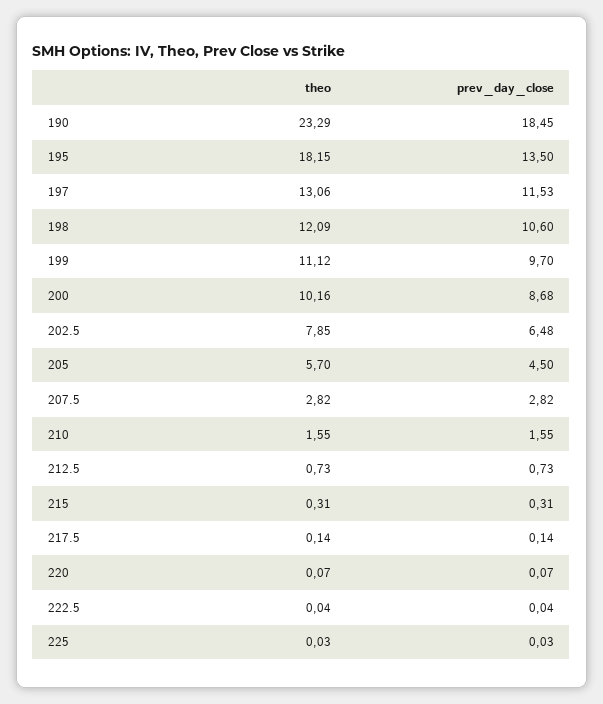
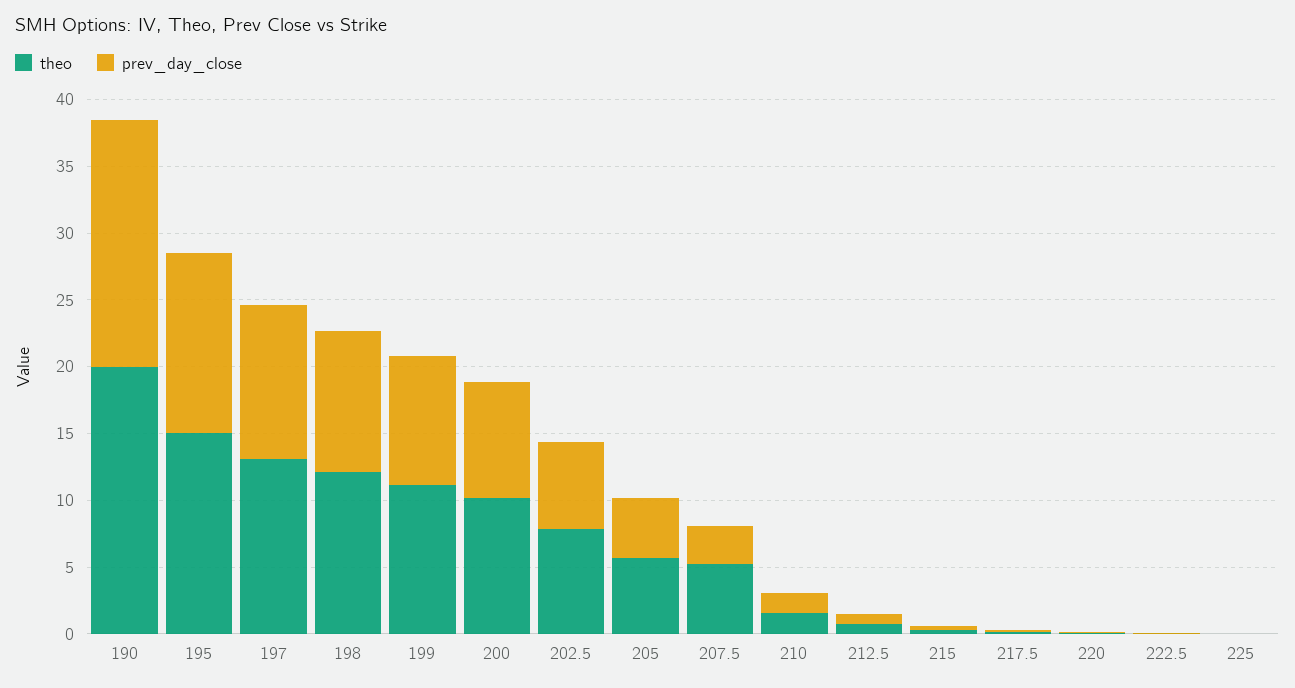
  {
    "theo": {
-     "190": 23.29,
+     "190": 20,
-     "195": 18.15,
+     "195": 15,
      "197": 13.06,
      "198": 12.09,
      "199": 11.12,
      "200": 10.16,
      "202.5": 7.85,
      "205": 5.7,
-     "207.5": 2.82,
+     "207.5": 5,
      "210": 1.55,
      "212.5": 0.73,
      "215": 0.31,
      "217.5": 0.14,
      "220": 0.07,
      "222.5": 0.04,
      "225": 0.03
    },
    "prev_day_close": {
      "190": 18.45,
      "195": 13.5,
      "197": 11.53,
      "198": 10.6,
      "199": 9.7,
      "200": 8.68,
      "202.5": 6.48,
      "205": 4.5,
      "207.5": 2.82,
      "210": 1.55,
      "212.5": 0.73,
      "215": 0.31,
      "217.5": 0.14,
      "220": 0.07,
      "222.5": 0.04,
      "225": 0.03
    }
  }

